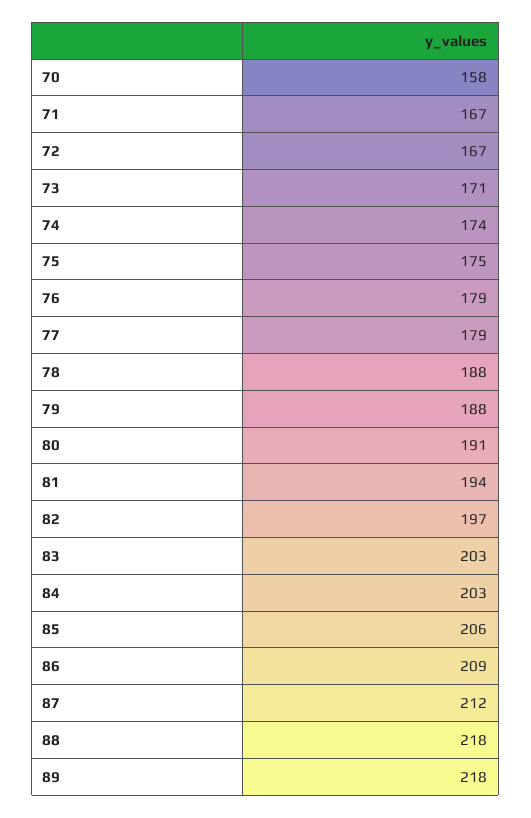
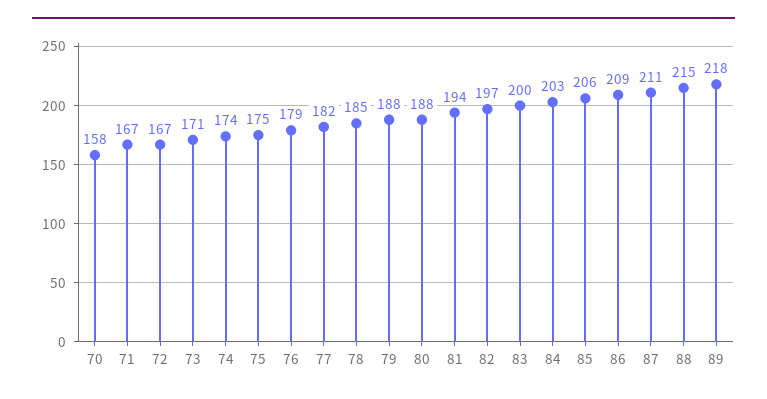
  {
    "70": 158,
    "71": 167,
    "72": 167,
    "73": 171,
    "74": 174,
    "75": 175,
    "76": 179,
-   "77": 179,
+   "77": 182,
-   "78": 188,
+   "78": 185,
    "79": 188,
-   "80": 191,
+   "80": 188,
    "81": 194,
    "82": 197,
-   "83": 203,
+   "83": 200,
    "84": 203,
    "85": 206,
    "86": 209,
-   "87": 212,
+   "87": 211,
-   "88": 218,
+   "88": 215,
    "89": 218
  }

